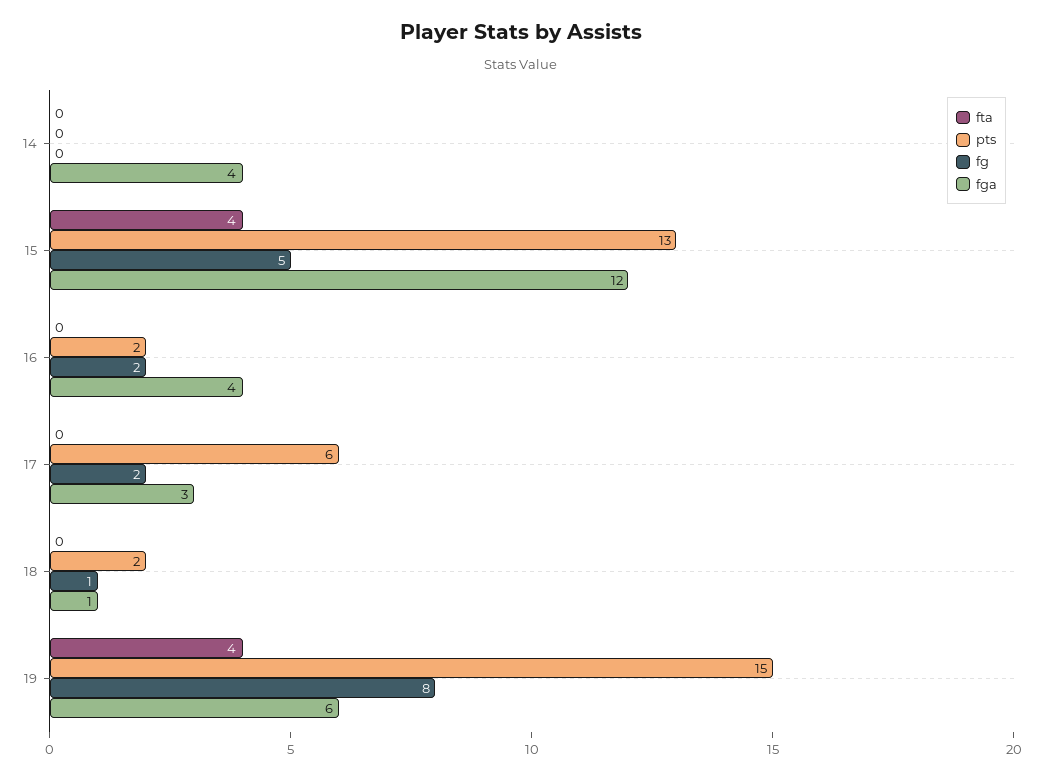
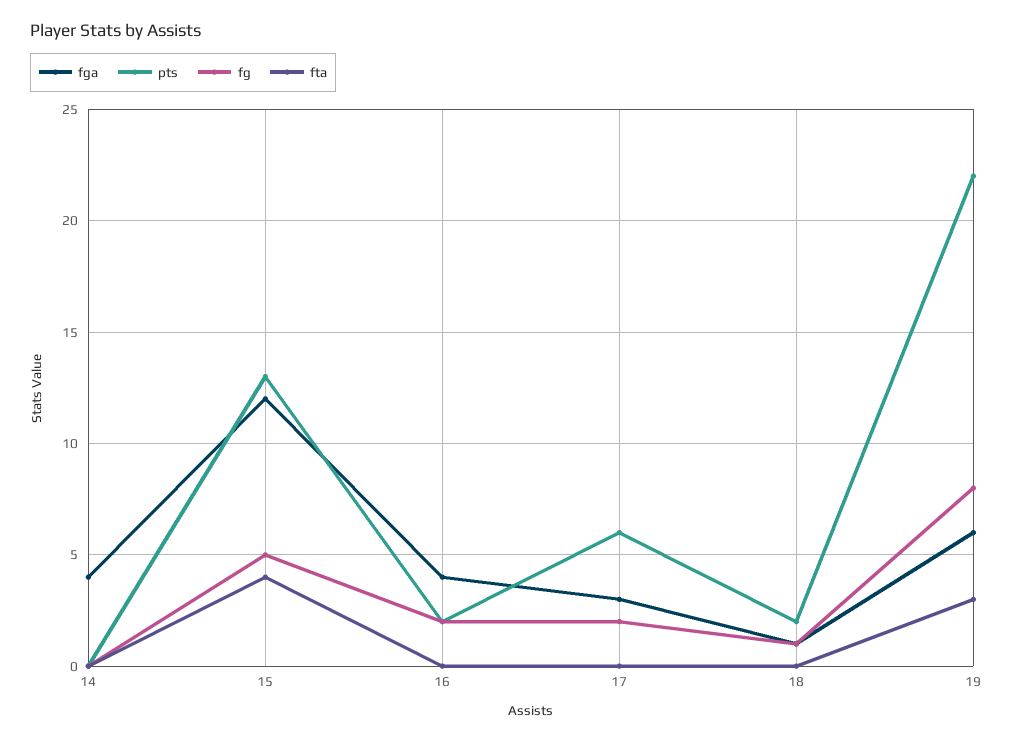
  {
    "fta": {
      "14": 0,
      "15": 4,
      "16": 0,
      "17": 0,
      "18": 0,
-     "19": 4
+     "19": 3
    },
    "pts": {
      "14": 0,
      "15": 13,
      "16": 2,
      "17": 6,
      "18": 2,
-     "19": 15
+     "19": 22
    },
    "fg": {
      "14": 0,
      "15": 5,
      "16": 2,
      "17": 2,
      "18": 1,
      "19": 8
    },
    "fga": {
      "14": 4,
      "15": 12,
      "16": 4,
      "17": 3,
      "18": 1,
      "19": 6
    }
  }

